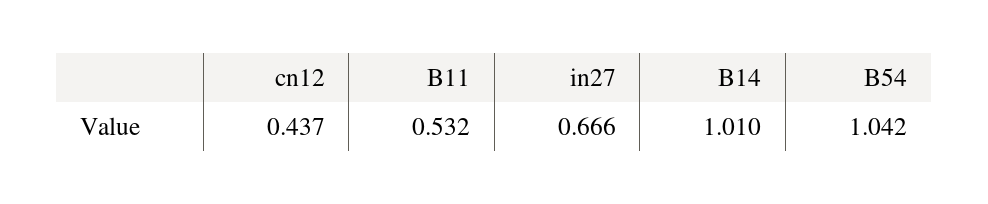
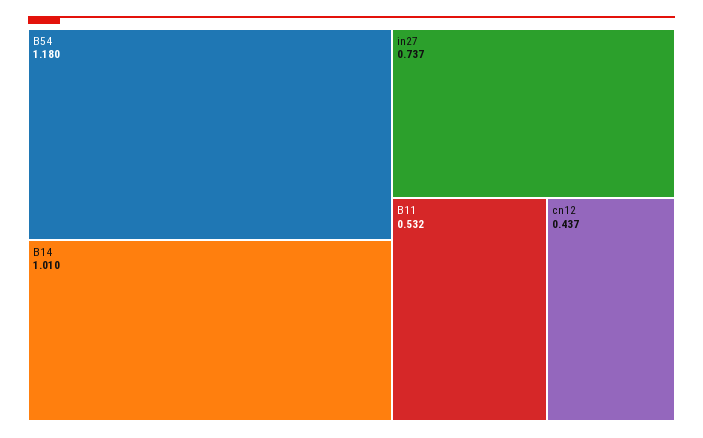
  {
    "cn12": 0.437,
    "B11": 0.532,
-   "in27": 0.666,
+   "in27": 0.737,
    "B14": 1.01,
-   "B54": 1.042
+   "B54": 1.18
  }

